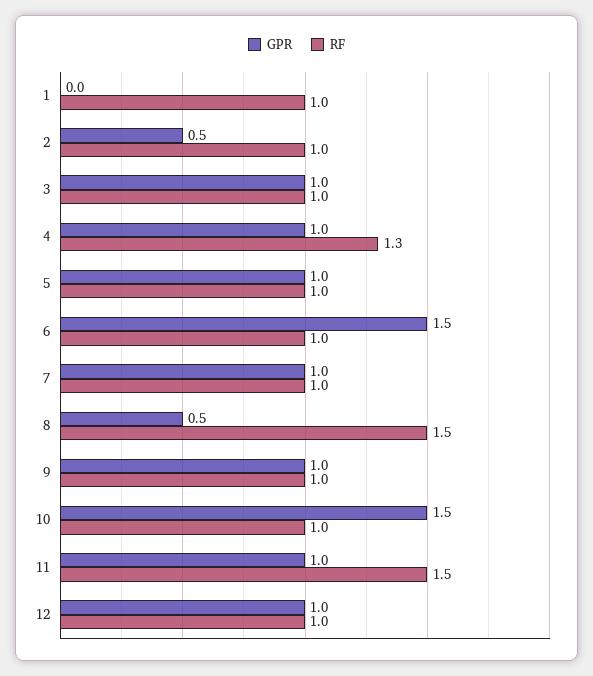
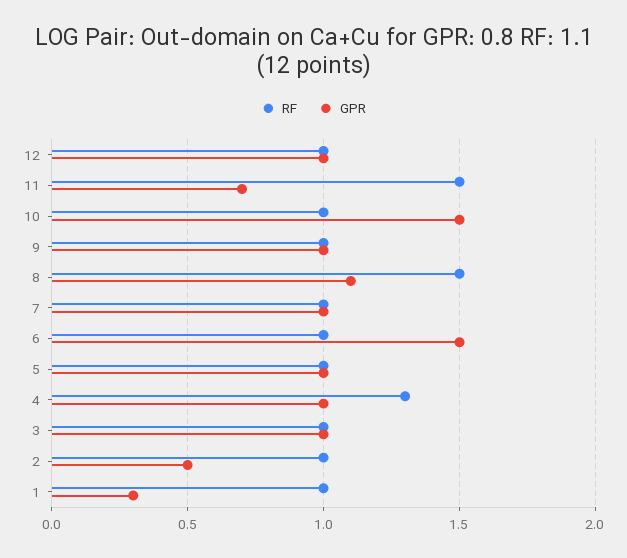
  {
    "GPR": {
-     "1": 0,
+     "1": 0.3,
      "2": 0.5,
      "3": 1,
      "4": 1,
      "5": 1,
      "6": 1.5,
      "7": 1,
-     "8": 0.5,
+     "8": 1.1,
      "9": 1,
      "10": 1.5,
-     "11": 1,
+     "11": 0.7,
      "12": 1
    },
    "RF": {
      "1": 1,
      "2": 1,
      "3": 1,
      "4": 1.3,
      "5": 1,
      "6": 1,
      "7": 1,
      "8": 1.5,
      "9": 1,
      "10": 1,
      "11": 1.5,
      "12": 1
    }
  }

